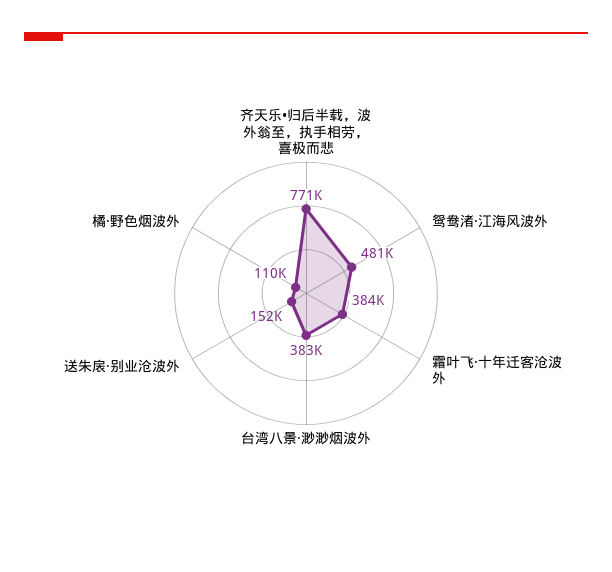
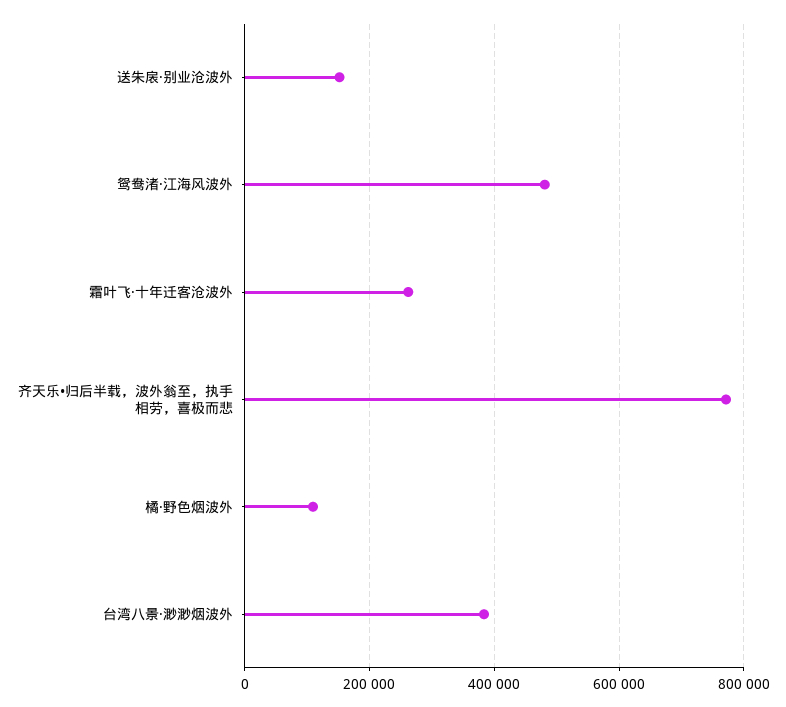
  {
    "齐天乐•归后半载，波外翁至，执手相劳，喜极而悲": 771000,
    "鸳鸯渚·江海风波外": 481000,
-   "霜叶飞·十年迁客沧波外": 384000,
+   "霜叶飞·十年迁客沧波外": 260000,
    "台湾八景·渺渺烟波外": 383000,
    "送朱扆·别业沧波外": 152000,
    "橘·野色烟波外": 110000
  }

